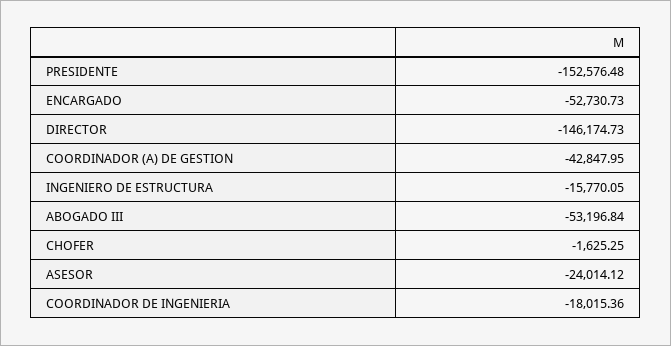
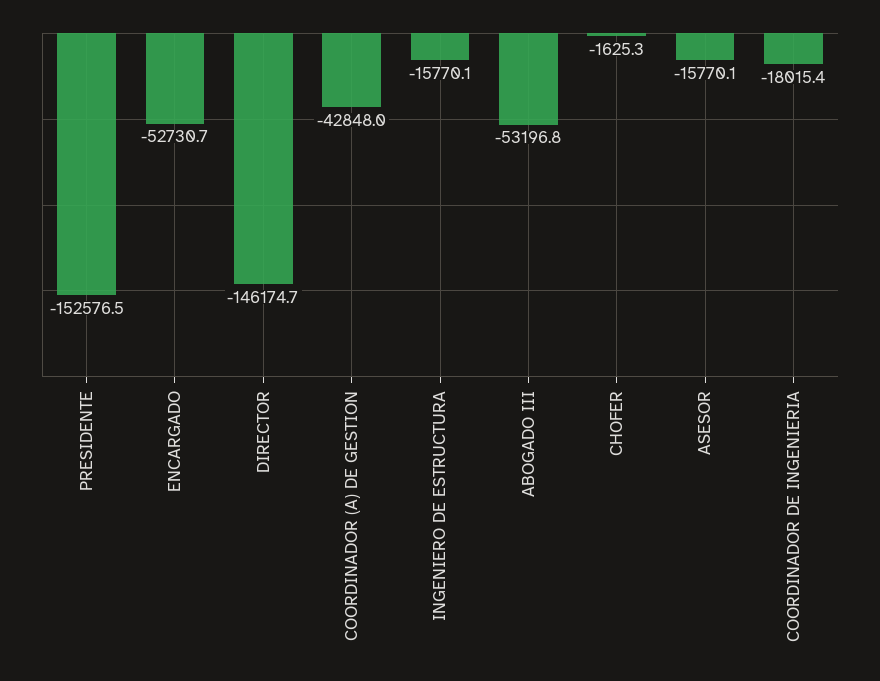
  {
    "PRESIDENTE": -152576.48,
    "ENCARGADO": -52730.73,
    "DIRECTOR": -146174.73,
    "COORDINADOR (A) DE GESTION": -42847.95,
    "INGENIERO DE ESTRUCTURA": -15770.05,
    "ABOGADO III": -53196.84,
    "CHOFER": -1625.25,
-   "ASESOR": -24014.12,
+   "ASESOR": -15770.1,
    "COORDINADOR DE INGENIERIA": -18015.36
  }

